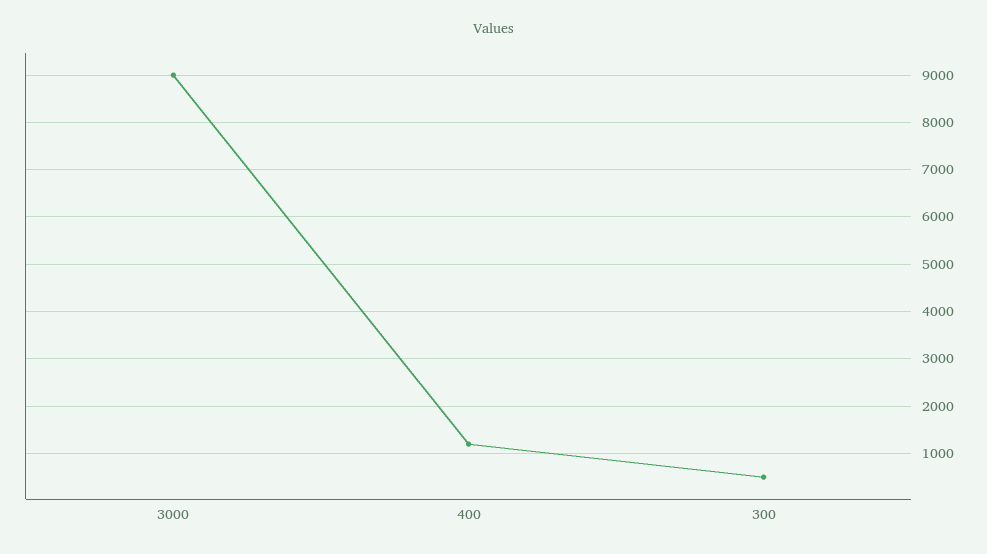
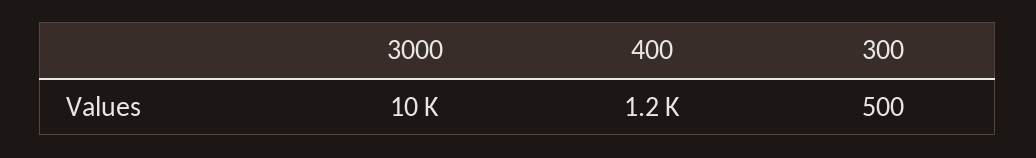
  {
-   "3000": 9000,
+   "3000": 10000,
    "400": 1200,
    "300": 500
  }

